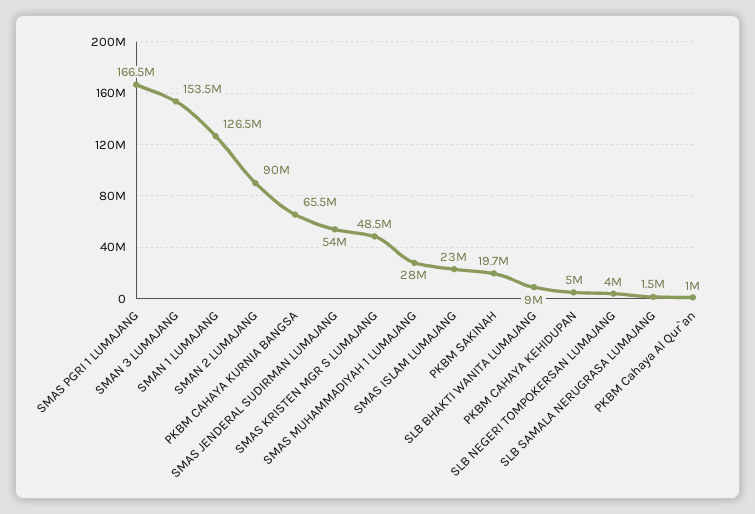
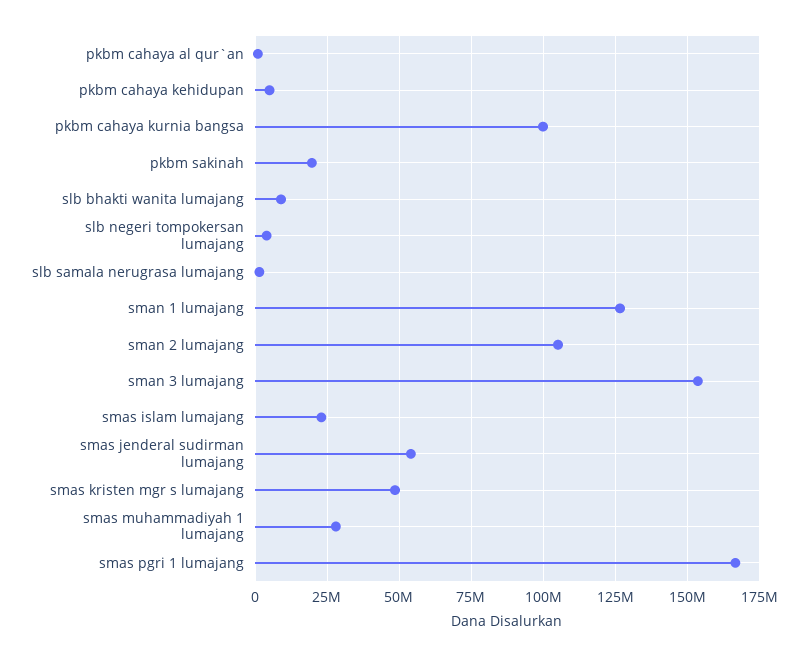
  {
    "SMAS PGRI 1 LUMAJANG": 166500000,
    "SMAN 3 LUMAJANG": 153500000,
    "SMAN 1 LUMAJANG": 126500000,
-   "SMAN 2 LUMAJANG": 90000000,
+   "SMAN 2 LUMAJANG": 105000000,
-   "PKBM CAHAYA KURNIA BANGSA": 65500000,
+   "PKBM CAHAYA KURNIA BANGSA": 100000000,
    "SMAS JENDERAL SUDIRMAN LUMAJANG": 54000000,
    "SMAS KRISTEN MGR S LUMAJANG": 48500000,
    "SMAS MUHAMMADIYAH 1 LUMAJANG": 28000000,
    "SMAS ISLAM LUMAJANG": 23000000,
    "PKBM SAKINAH": 19700000,
    "SLB BHAKTI WANITA LUMAJANG": 9000000,
    "PKBM CAHAYA KEHIDUPAN": 5000000,
    "SLB NEGERI TOMPOKERSAN LUMAJANG": 4000000,
    "SLB SAMALA NERUGRASA LUMAJANG": 1500000,
    "PKBM Cahaya Al Qur`an": 1000000
  }

